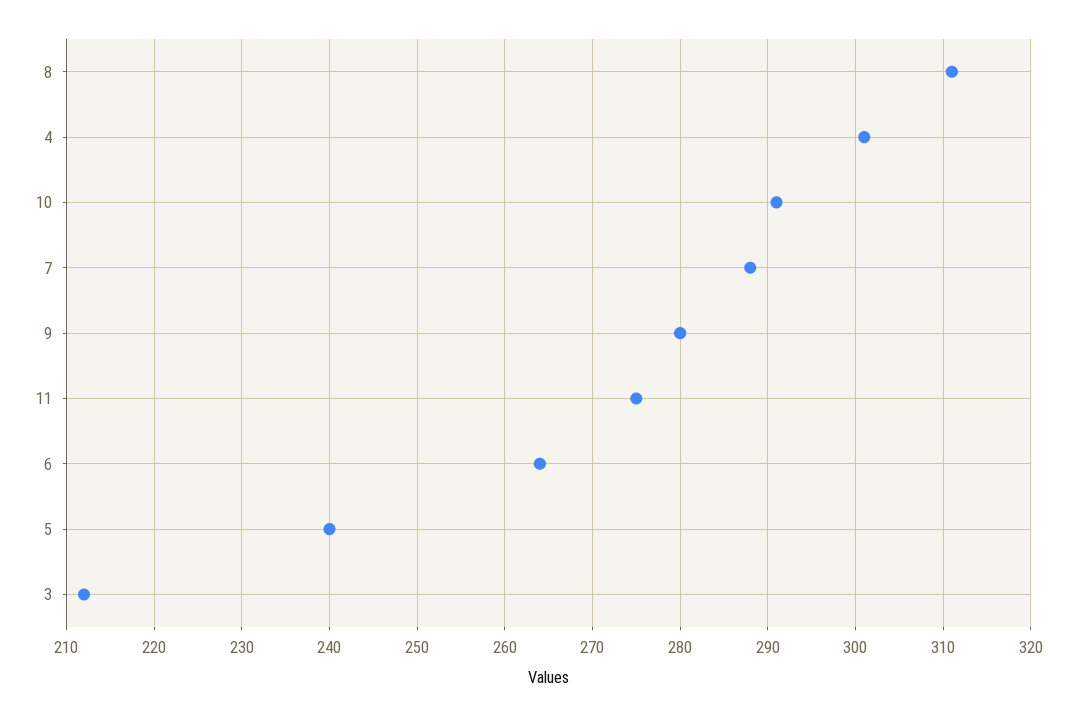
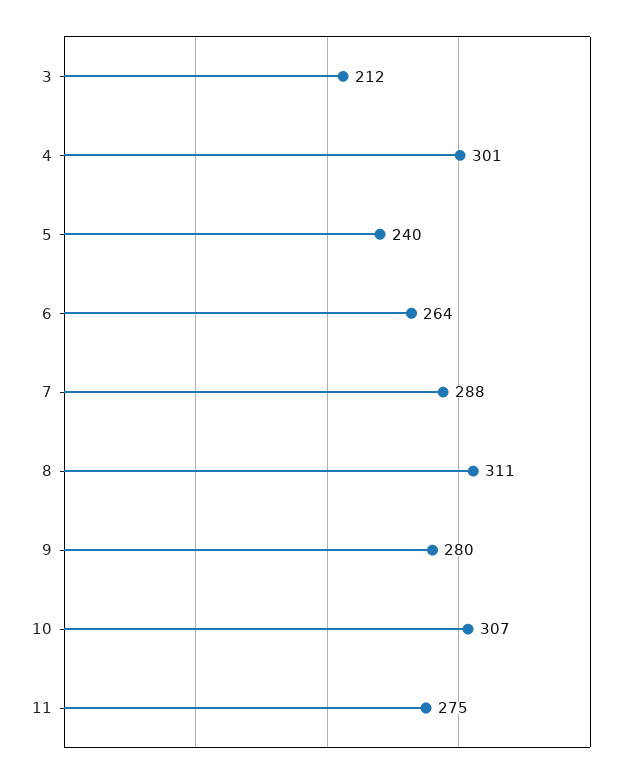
  {
    "8": 311,
    "4": 301,
-   "10": 291,
+   "10": 307,
    "7": 288,
    "9": 280,
    "11": 275,
    "6": 264,
    "5": 240,
    "3": 212
  }

